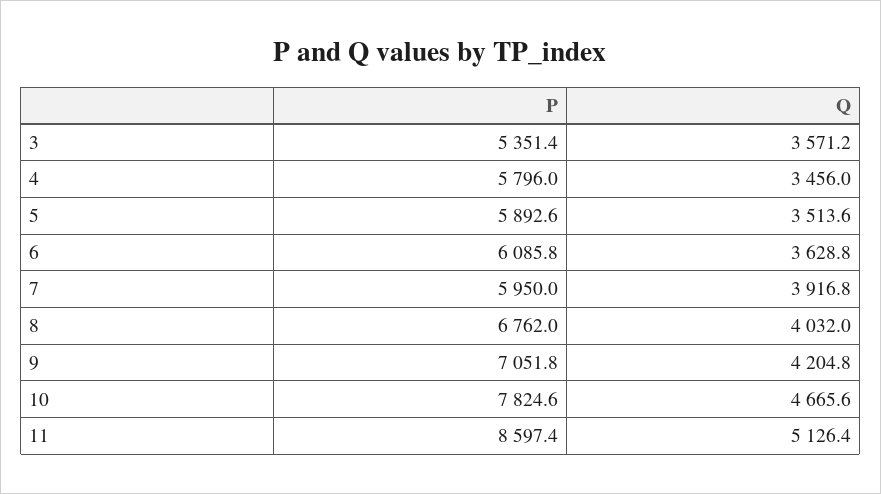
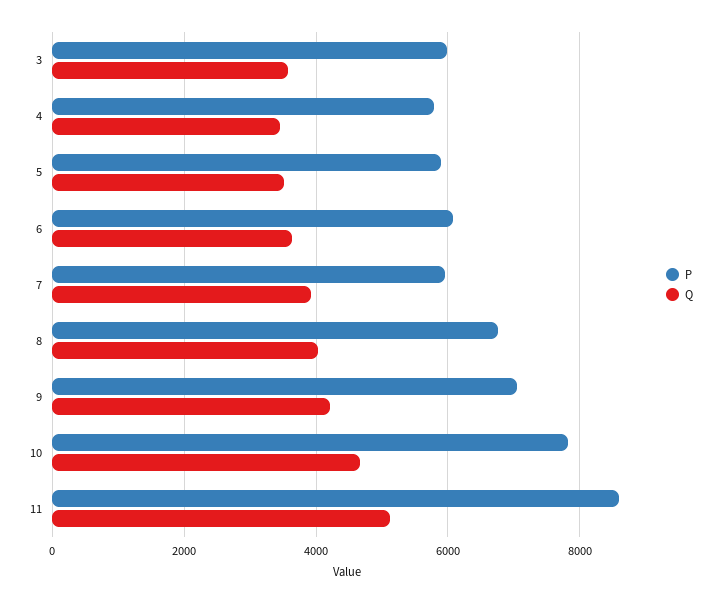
  {
    "P": {
-     "3": 5351.4,
+     "3": 6000,
      "4": 5796,
      "5": 5892.6,
      "6": 6085.8,
      "7": 5950,
      "8": 6762,
      "9": 7051.8,
      "10": 7824.6,
      "11": 8597.4
    },
    "Q": {
      "3": 3571.2,
      "4": 3456,
      "5": 3513.6,
      "6": 3628.8,
      "7": 3916.8,
      "8": 4032,
      "9": 4204.8,
      "10": 4665.6,
      "11": 5126.4
    }
  }

